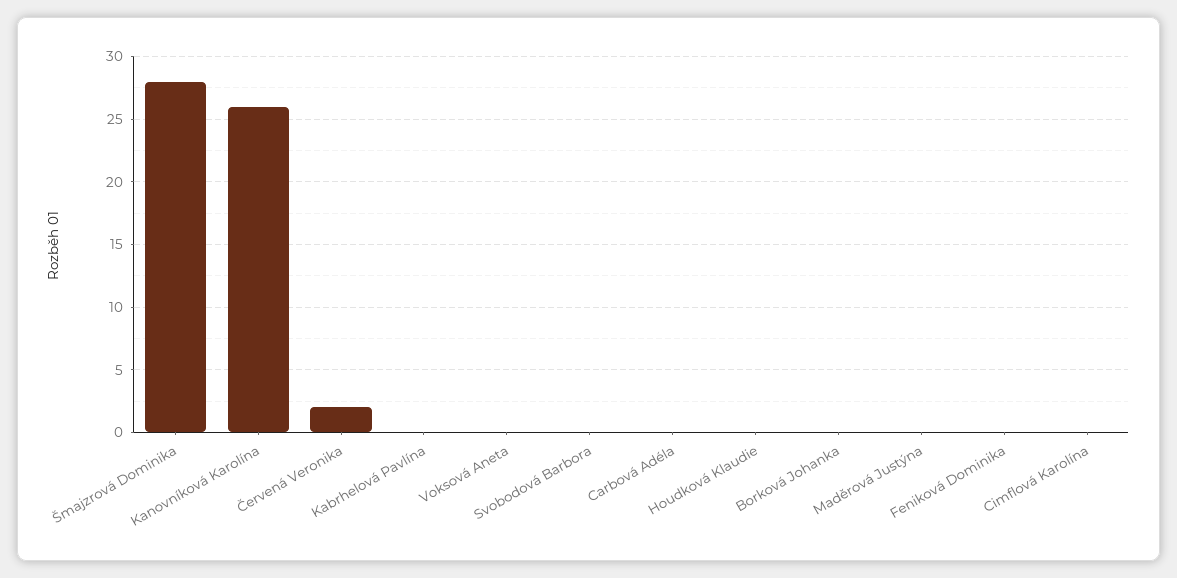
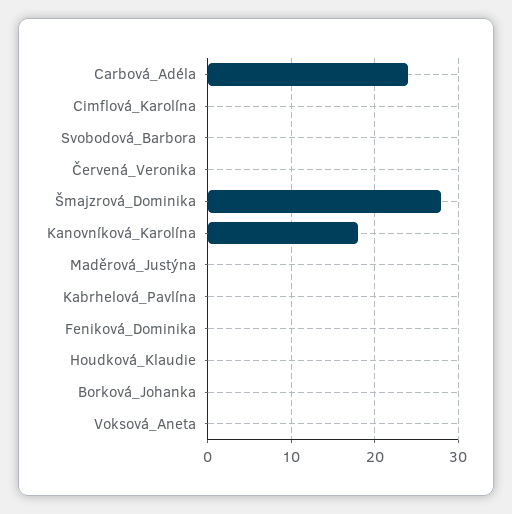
  {
    "Šmajzrová Dominika": 28,
-   "Kanovníková Karolína": 26,
+   "Kanovníková Karolína": 18,
-   "Červená Veronika": 2,
+   "Červená Veronika": 0,
    "Kabrhelová Pavlína": 0,
    "Voksová Aneta": 0,
    "Svobodová Barbora": 0,
-   "Carbová Adéla": 0,
+   "Carbová Adéla": 24,
    "Houdková Klaudie": 0,
    "Borková Johanka": 0,
    "Maděrová Justýna": 0,
    "Feniková Dominika": 0,
    "Cimflová Karolína": 0
  }

